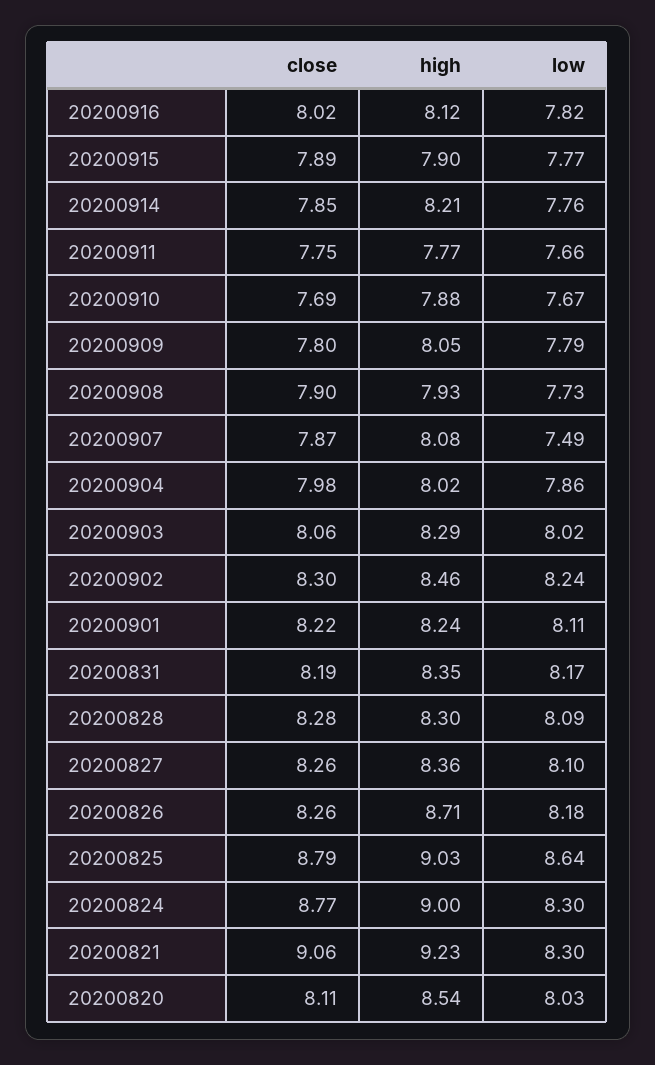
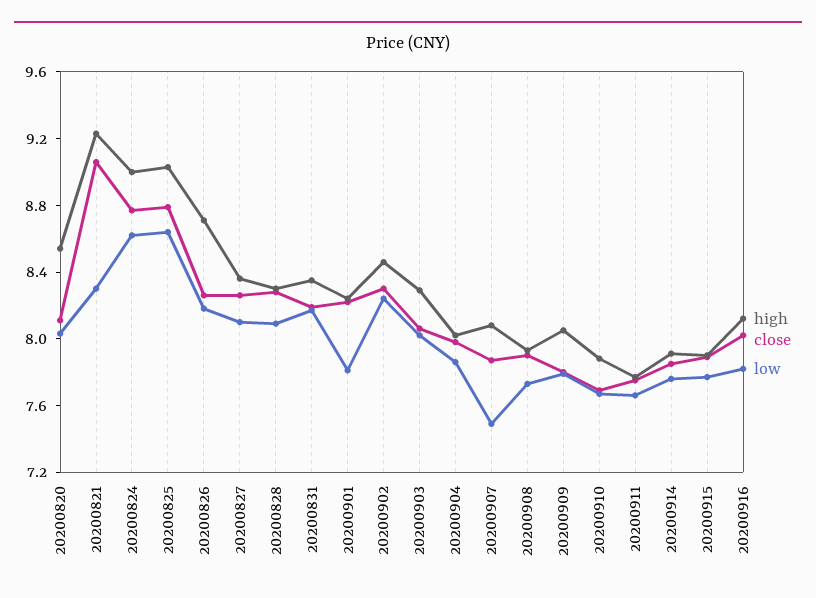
  {
    "close": {
      "20200916": 8.02,
      "20200915": 7.89,
      "20200914": 7.85,
      "20200911": 7.75,
      "20200910": 7.69,
      "20200909": 7.8,
      "20200908": 7.9,
      "20200907": 7.87,
      "20200904": 7.98,
      "20200903": 8.06,
      "20200902": 8.3,
      "20200901": 8.22,
      "20200831": 8.19,
      "20200828": 8.28,
      "20200827": 8.26,
      "20200826": 8.26,
      "20200825": 8.79,
      "20200824": 8.77,
      "20200821": 9.06,
      "20200820": 8.11
    },
    "high": {
      "20200916": 8.12,
      "20200915": 7.9,
-     "20200914": 8.21,
+     "20200914": 7.9,
      "20200911": 7.77,
      "20200910": 7.88,
      "20200909": 8.05,
      "20200908": 7.93,
      "20200907": 8.08,
      "20200904": 8.02,
      "20200903": 8.29,
      "20200902": 8.46,
      "20200901": 8.24,
      "20200831": 8.35,
      "20200828": 8.3,
      "20200827": 8.36,
      "20200826": 8.71,
      "20200825": 9.03,
      "20200824": 9,
      "20200821": 9.23,
      "20200820": 8.54
    },
    "low": {
      "20200916": 7.82,
      "20200915": 7.77,
      "20200914": 7.76,
      "20200911": 7.66,
      "20200910": 7.67,
      "20200909": 7.79,
      "20200908": 7.73,
      "20200907": 7.49,
      "20200904": 7.86,
      "20200903": 8.02,
      "20200902": 8.24,
-     "20200901": 8.11,
+     "20200901": 7.8,
      "20200831": 8.17,
      "20200828": 8.09,
      "20200827": 8.1,
      "20200826": 8.18,
      "20200825": 8.64,
-     "20200824": 8.3,
+     "20200824": 8.6,
      "20200821": 8.3,
      "20200820": 8.03
    }
  }

